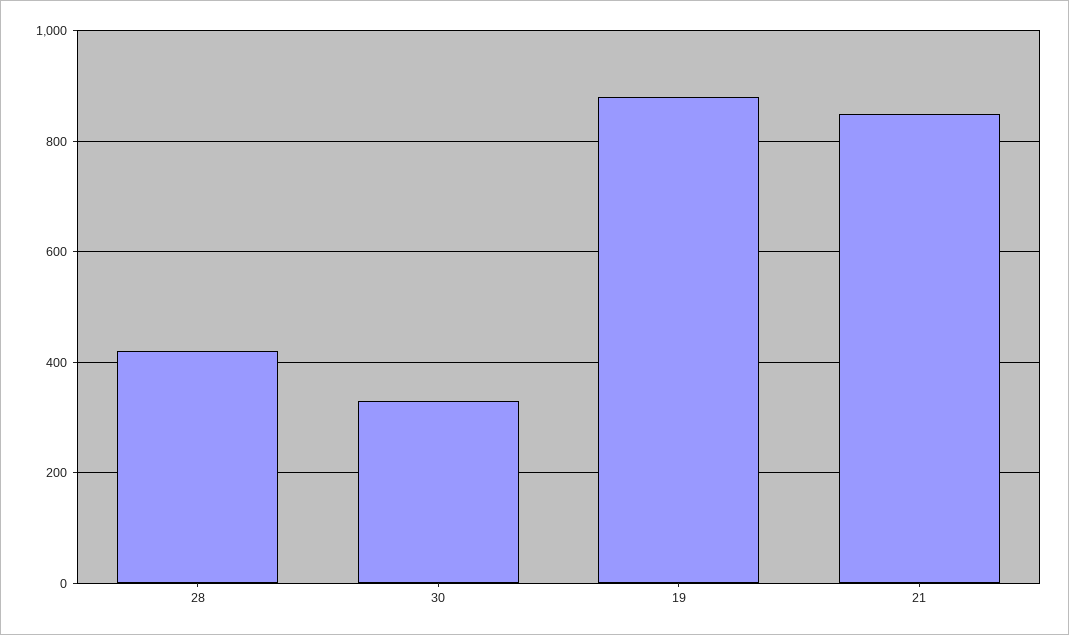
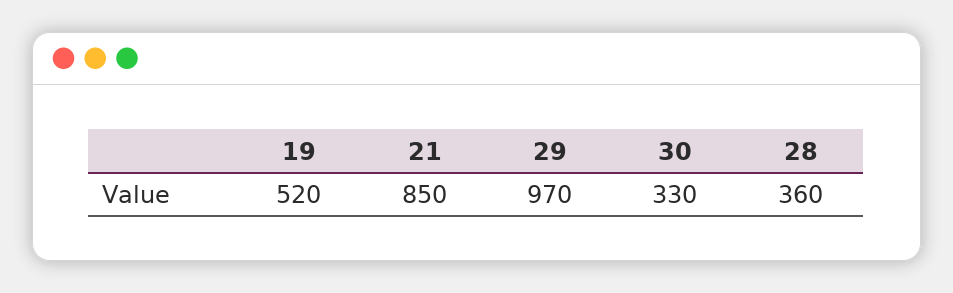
  {
-   "28": 420,
+   "28": 360,
    "30": 330,
-   "19": 880,
+   "19": 520,
-   "21": 850
+   "21": 850,
+   "29": 970
  }

